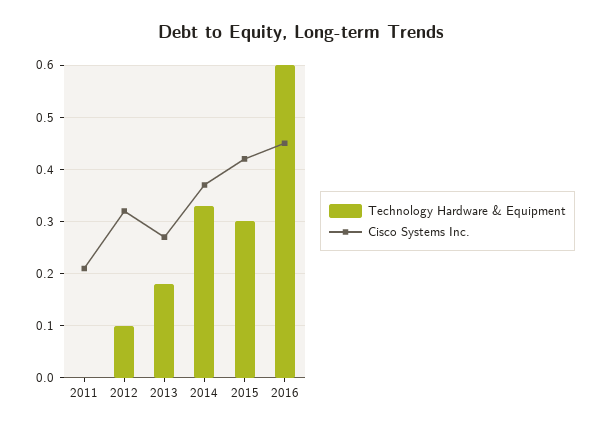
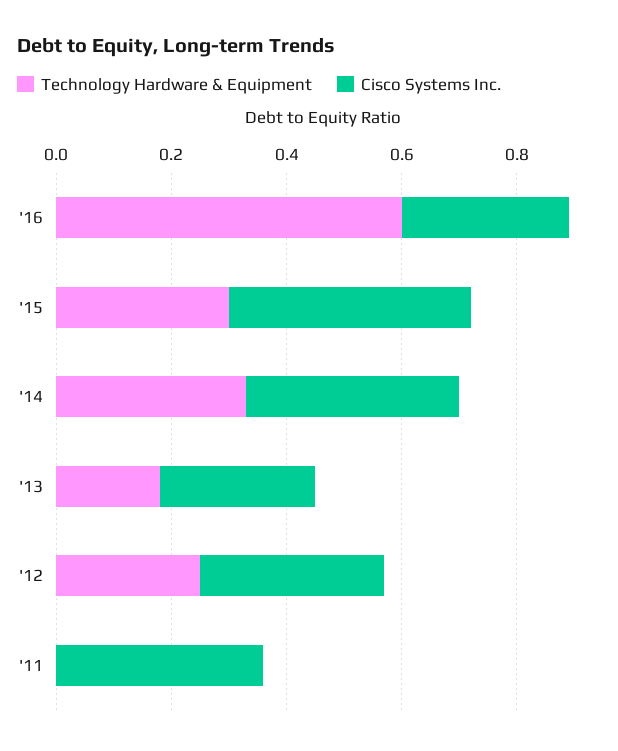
  {
    "Technology Hardware & Equipment": {
      "2011": 0,
-     "2012": 0.1,
+     "2012": 0.25,
      "2013": 0.2,
      "2014": 0.35,
      "2015": 0.3,
      "2016": 0.6
    },
    "Cisco Systems Inc.": {
-     "2011": 0.2,
+     "2011": 0.35,
      "2012": 0.3,
      "2013": 0.25,
      "2014": 0.35,
      "2015": 0.4,
-     "2016": 0.45
+     "2016": 0.3
    }
  }

